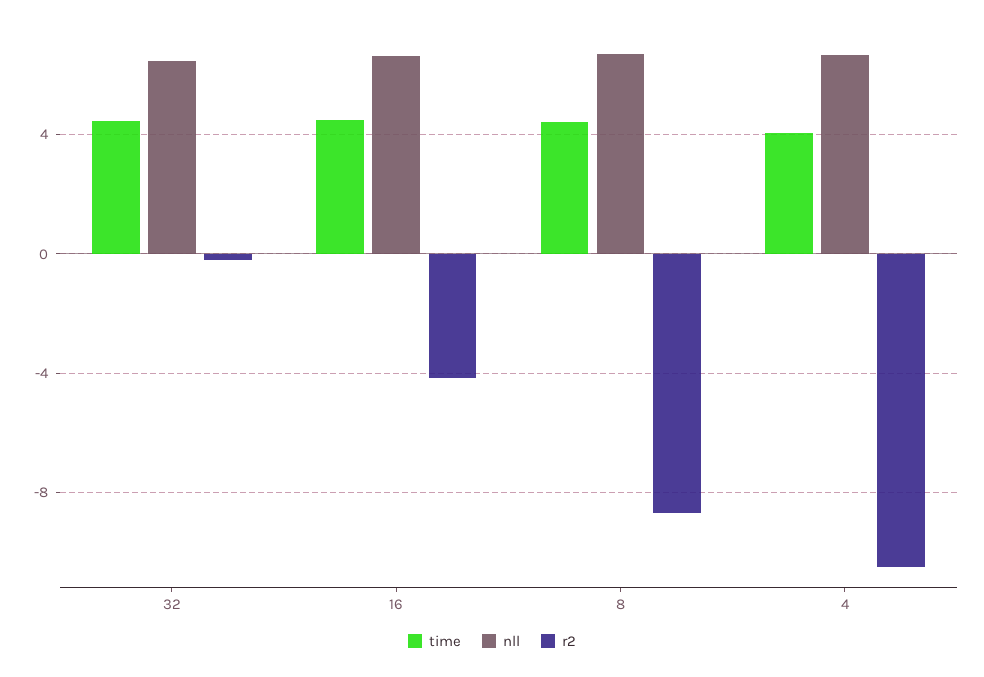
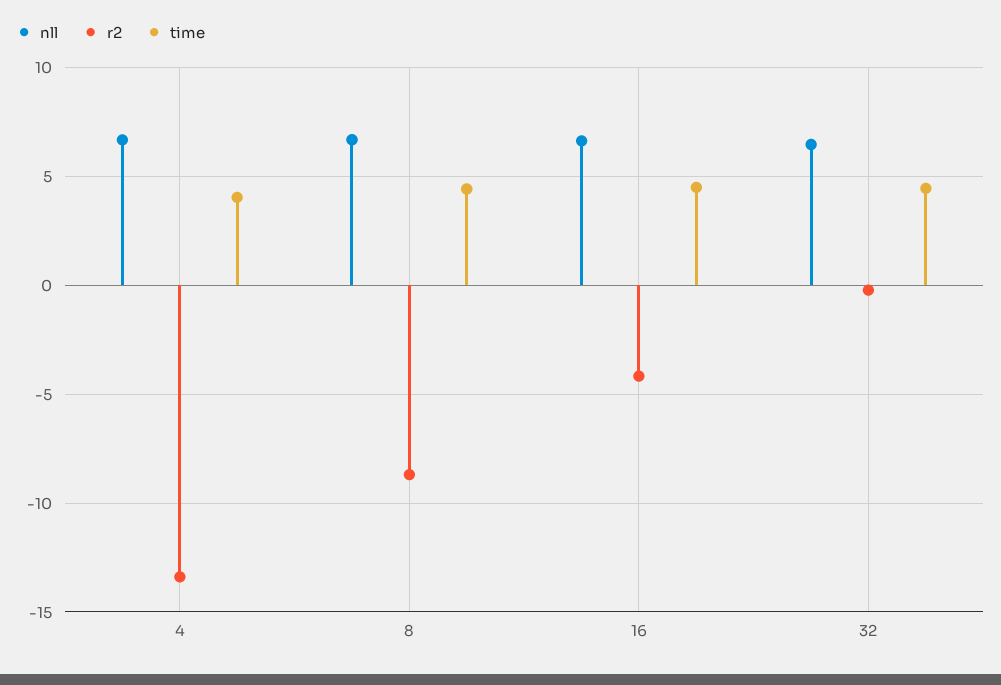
  {
    "time": {
      "32": 4.5,
      "16": 4.5,
      "8": 4.5,
      "4": 4
    },
    "nll": {
      "32": 6.5,
      "16": 6.5,
      "8": 6.5,
      "4": 6.5
    },
    "r2": {
      "32": 0,
      "16": -4,
      "8": -8.5,
-     "4": -10.5
+     "4": -13.5
    }
  }

